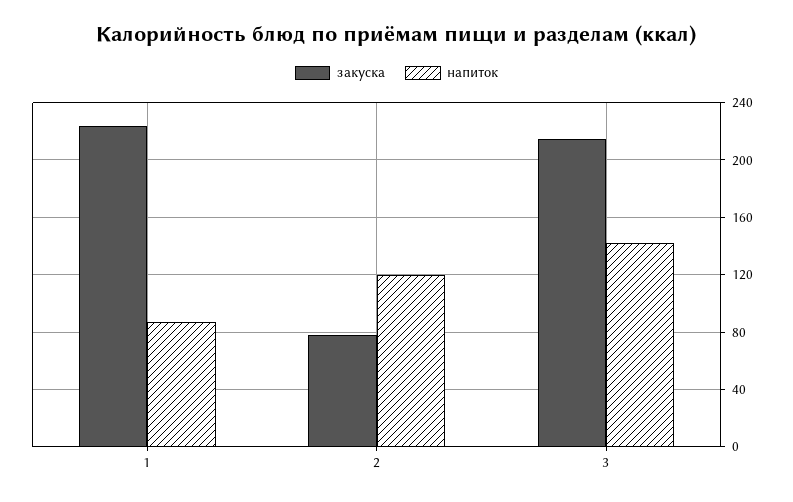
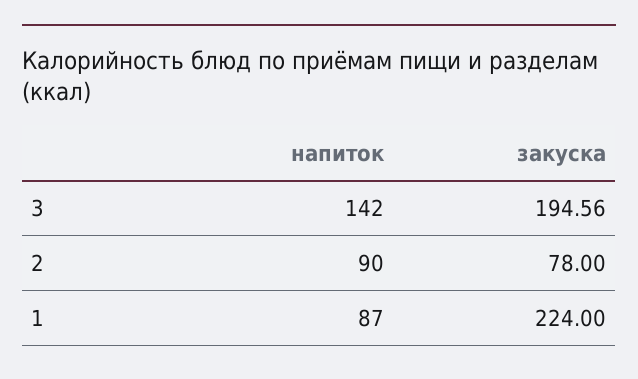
  {
    "закуска": {
      "1": 224,
      "2": 78,
-     "3": 215
+     "3": 194.56
    },
    "напиток": {
      "1": 87,
-     "2": 120,
+     "2": 90,
      "3": 142
    }
  }

